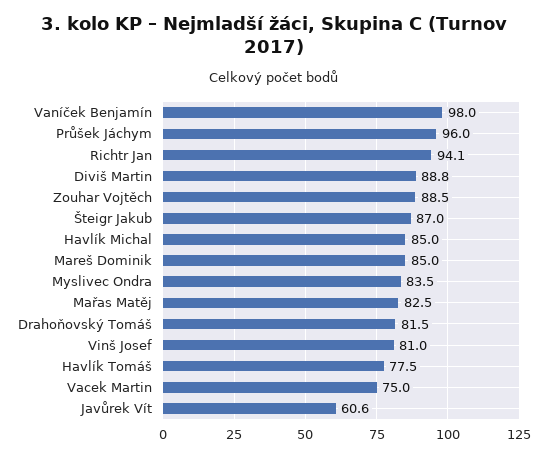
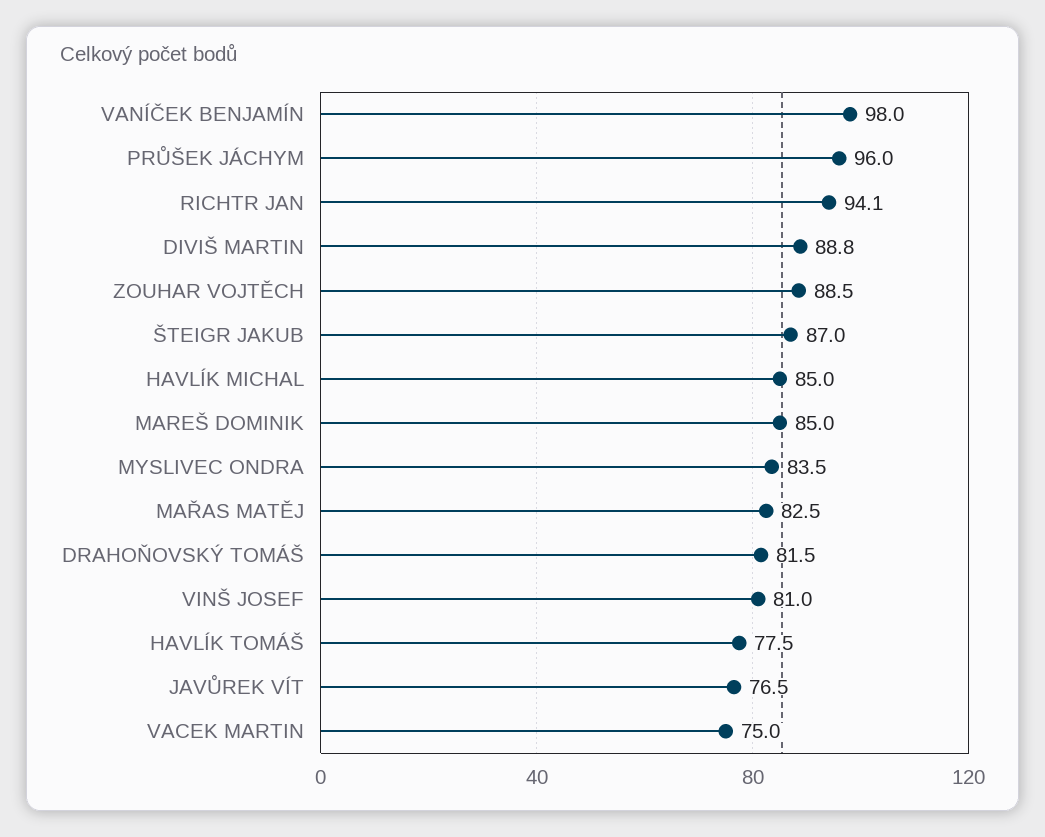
  {
    "Vaníček Benjamín": 98,
    "Průšek Jáchym": 96,
    "Richtr Jan": 94.1,
    "Diviš Martin": 88.8,
    "Zouhar Vojtěch": 88.5,
    "Šteigr Jakub": 87,
    "Havlík Michal": 85,
    "Mareš Dominik": 85,
    "Myslivec Ondra": 83.5,
    "Mařas Matěj": 82.5,
    "Drahoňovský Tomáš": 81.5,
    "Vinš Josef": 81,
    "Havlík Tomáš": 77.5,
    "Vacek Martin": 75,
-   "Javůrek Vít": 60.6
+   "Javůrek Vít": 76.5
  }

